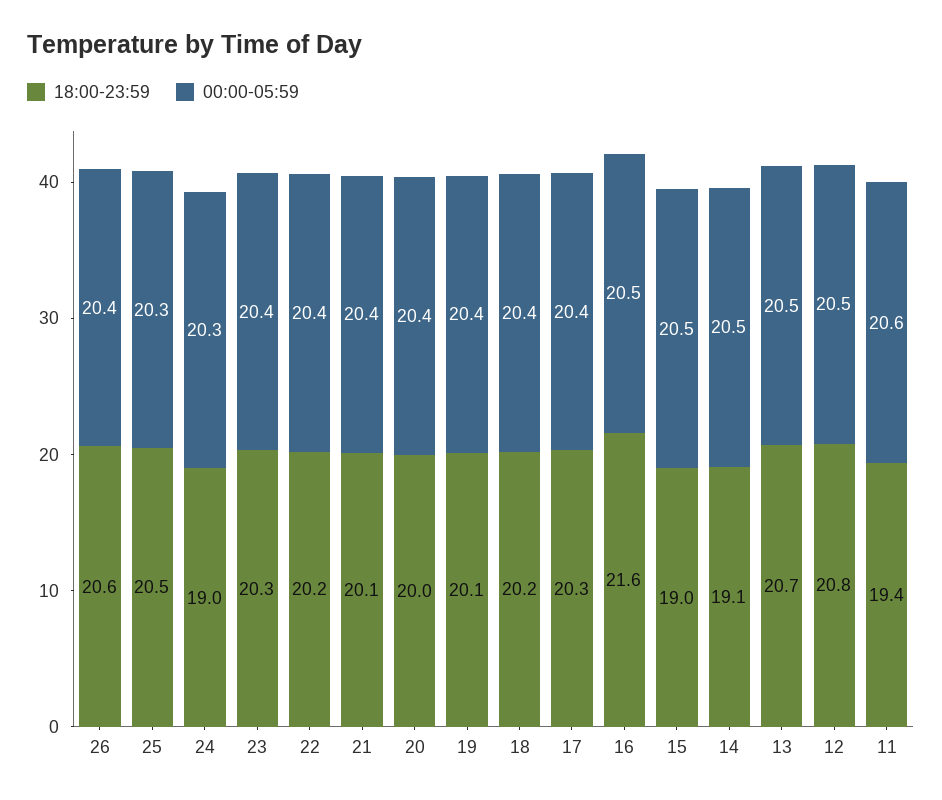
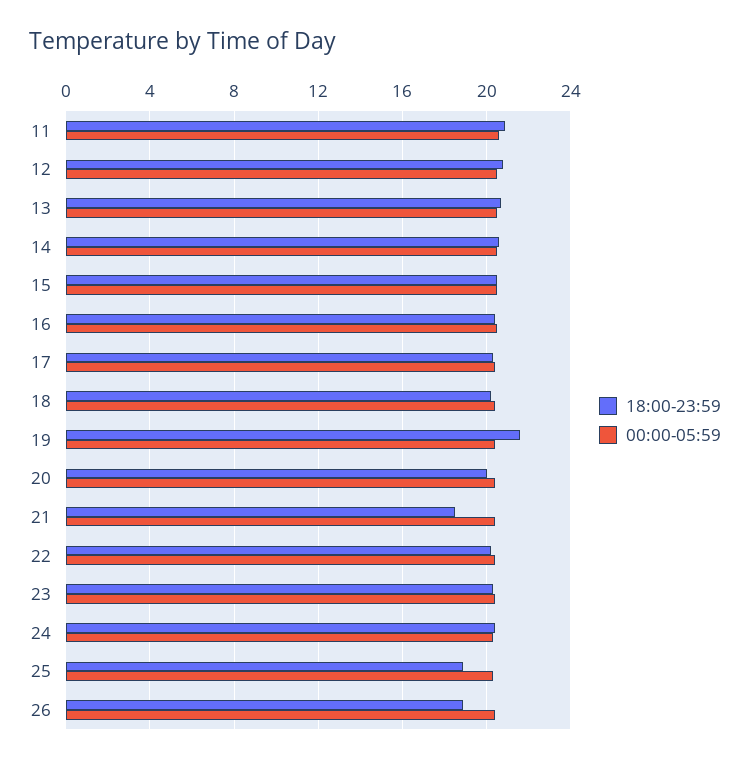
  {
    "18:00-23:59": {
-     "26": 20.6,
+     "26": 19,
-     "25": 20.5,
+     "25": 19,
-     "24": 19,
+     "24": 20.5,
      "23": 20.3,
      "22": 20.2,
-     "21": 20.1,
+     "21": 18.5,
      "20": 20,
-     "19": 20.1,
+     "19": 21.5,
      "18": 20.2,
      "17": 20.3,
-     "16": 21.6,
+     "16": 20.5,
-     "15": 19,
+     "15": 20.5,
-     "14": 19.1,
+     "14": 20.5,
      "13": 20.7,
      "12": 20.8,
-     "11": 19.4
+     "11": 21
    },
    "00:00-05:59": {
      "26": 20.4,
      "25": 20.3,
      "24": 20.3,
      "23": 20.4,
      "22": 20.4,
      "21": 20.4,
      "20": 20.4,
      "19": 20.4,
      "18": 20.4,
      "17": 20.4,
      "16": 20.5,
      "15": 20.5,
      "14": 20.5,
      "13": 20.5,
      "12": 20.5,
      "11": 20.6
    }
  }

